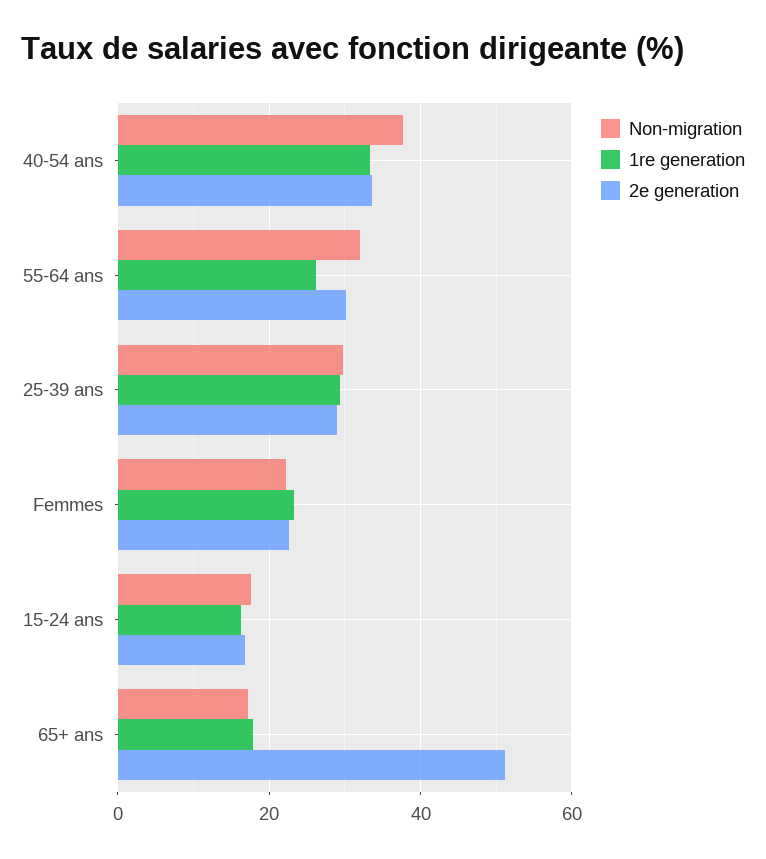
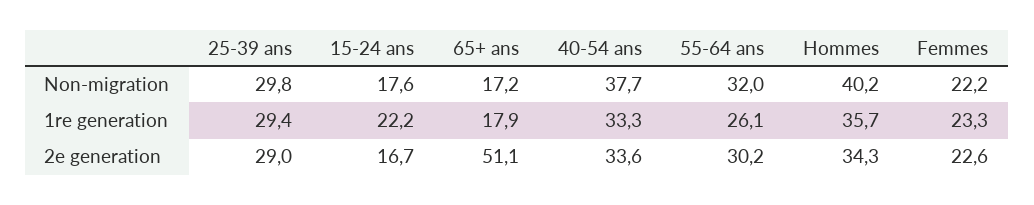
  {
    "Non-migration": {
      "40-54 ans": 37.7,
      "55-64 ans": 32,
      "25-39 ans": 29.8,
      "Femmes": 22.2,
      "15-24 ans": 17.6,
-     "65+ ans": 17.2
+     "65+ ans": 17.2,
+     "Hommes": 40.2
    },
    "1re generation": {
      "40-54 ans": 33.3,
      "55-64 ans": 26.1,
      "25-39 ans": 29.4,
      "Femmes": 23.3,
-     "15-24 ans": 16,
+     "15-24 ans": 22.2,
-     "65+ ans": 17.9
+     "65+ ans": 17.9,
+     "Hommes": 35.7
    },
    "2e generation": {
      "40-54 ans": 33.6,
      "55-64 ans": 30.2,
      "25-39 ans": 29,
      "Femmes": 22.6,
      "15-24 ans": 16.7,
-     "65+ ans": 51.1
+     "65+ ans": 51.1,
+     "Hommes": 34.3
    }
  }

